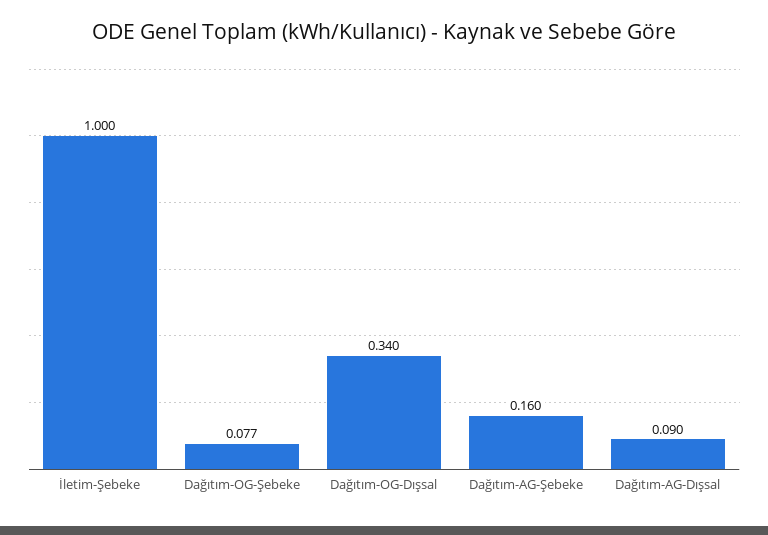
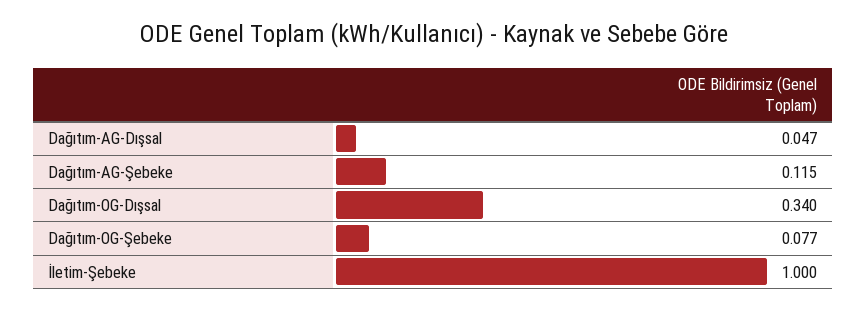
  {
    "İletim-Şebeke": 1,
    "Dağıtım-OG-Şebeke": 0.077,
    "Dağıtım-OG-Dışsal": 0.34,
-   "Dağıtım-AG-Şebeke": 0.16,
+   "Dağıtım-AG-Şebeke": 0.115,
-   "Dağıtım-AG-Dışsal": 0.09
+   "Dağıtım-AG-Dışsal": 0.047
  }

